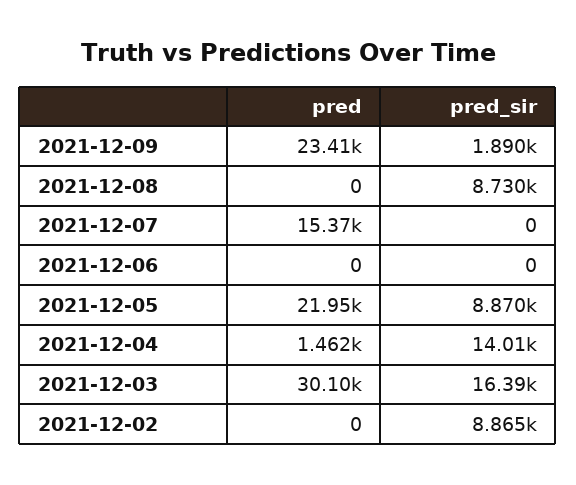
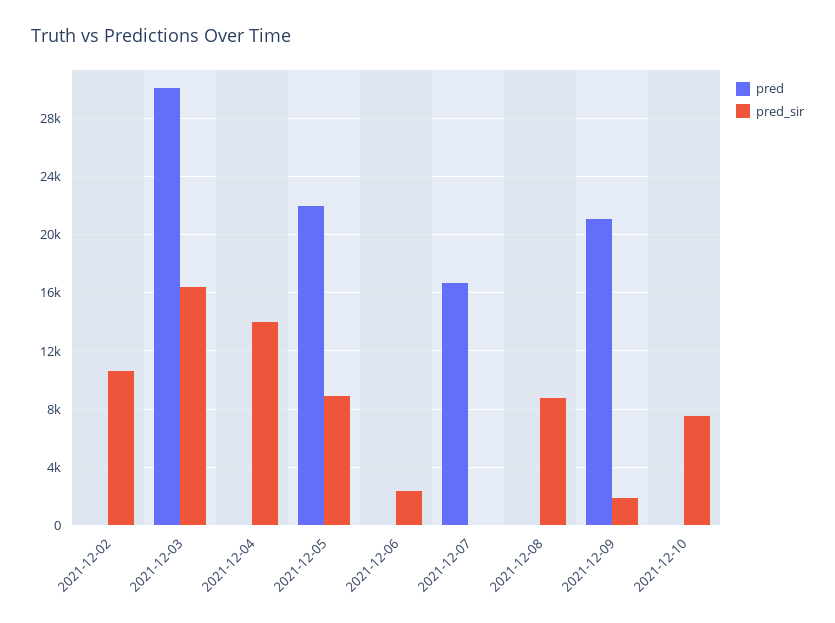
  {
    "pred": {
-     "2021-12-09": 23410,
+     "2021-12-09": 21000,
      "2021-12-08": 0,
-     "2021-12-07": 15370,
+     "2021-12-07": 16500,
      "2021-12-06": 0,
      "2021-12-05": 21950,
-     "2021-12-04": 1462,
+     "2021-12-04": 0,
      "2021-12-03": 30100,
-     "2021-12-02": 0
+     "2021-12-02": 0,
+     "2021-12-10": 0
    },
    "pred_sir": {
      "2021-12-09": 1890,
      "2021-12-08": 8730,
      "2021-12-07": 0,
-     "2021-12-06": 0,
+     "2021-12-06": 2500,
      "2021-12-05": 8870,
      "2021-12-04": 14010,
      "2021-12-03": 16390,
-     "2021-12-02": 8865
+     "2021-12-02": 10500,
+     "2021-12-10": 7500
    }
  }

